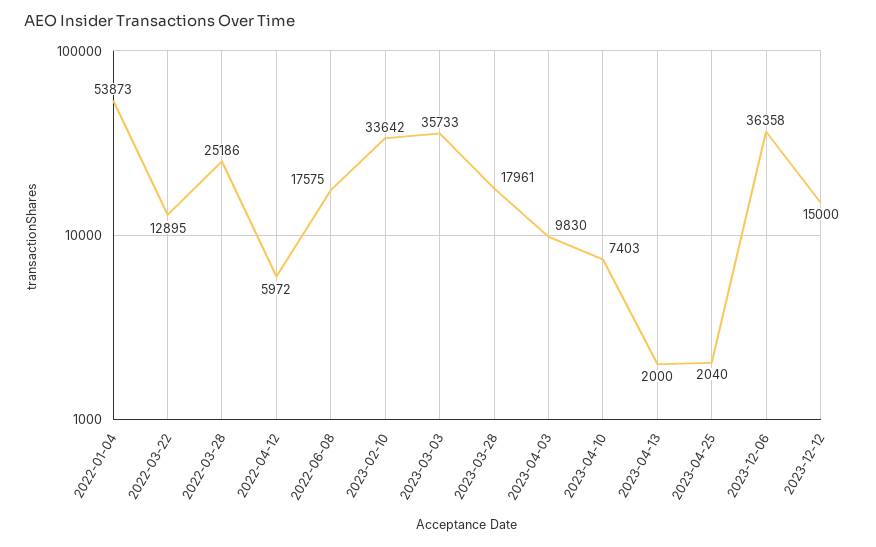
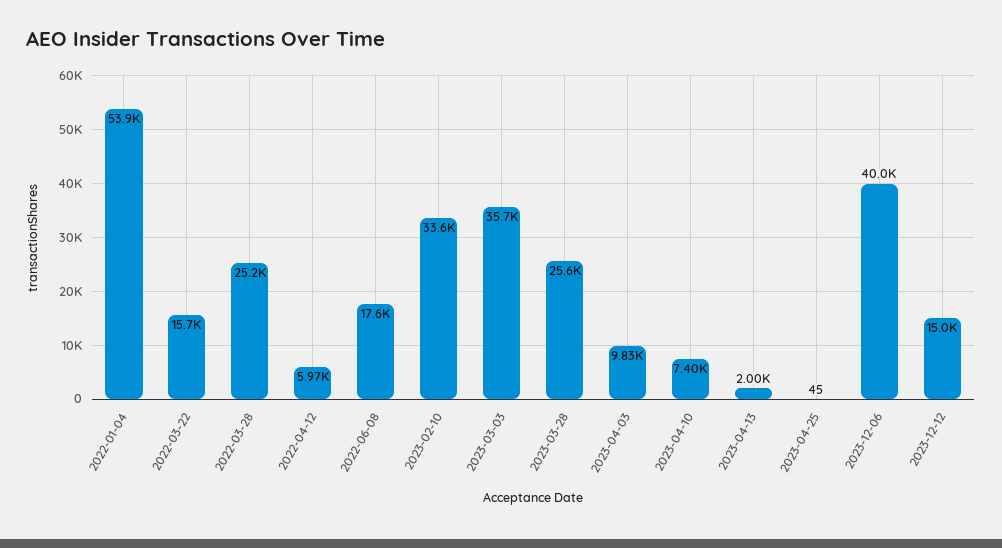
  {
    "2022-01-04": 53873,
-   "2022-03-22": 12895,
+   "2022-03-22": 15700,
    "2022-03-28": 25186,
    "2022-04-12": 5972,
    "2022-06-08": 17575,
    "2023-02-10": 33642,
    "2023-03-03": 35733,
-   "2023-03-28": 17961,
+   "2023-03-28": 25600,
    "2023-04-03": 9830,
    "2023-04-10": 7403,
    "2023-04-13": 2000,
-   "2023-04-25": 2040,
+   "2023-04-25": 45,
-   "2023-12-06": 36358,
+   "2023-12-06": 40000,
    "2023-12-12": 15000
  }

